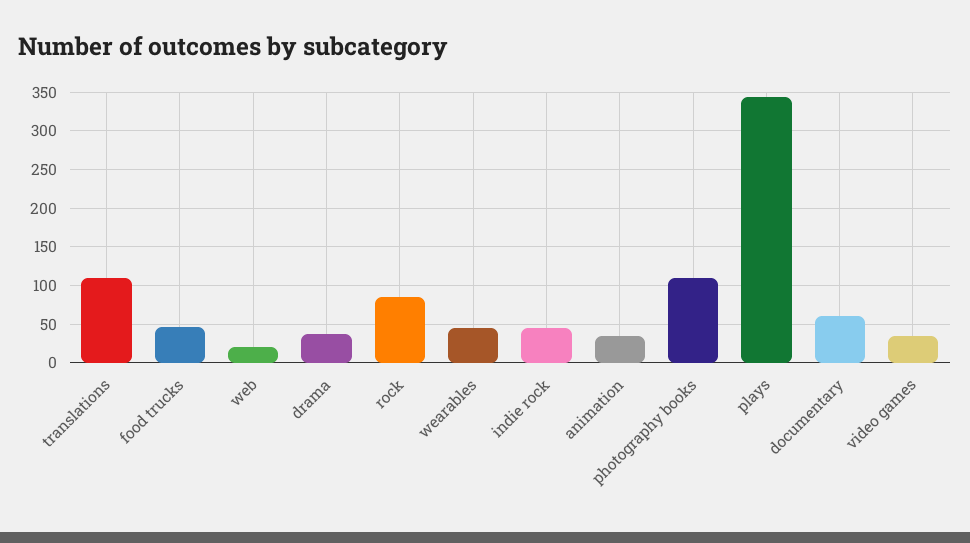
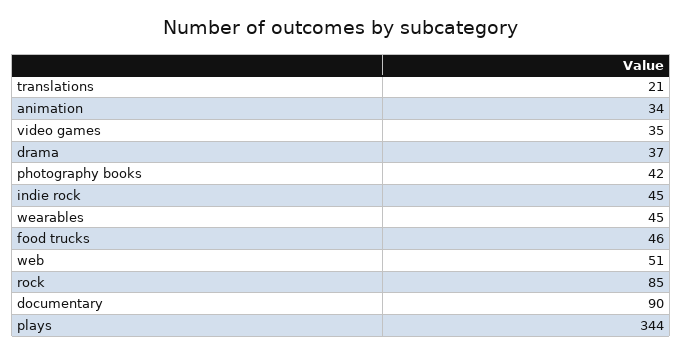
  {
-   "translations": 110,
+   "translations": 21,
    "food trucks": 46,
-   "web": 20,
+   "web": 51,
    "drama": 37,
    "rock": 85,
    "wearables": 45,
    "indie rock": 45,
    "animation": 34,
-   "photography books": 110,
+   "photography books": 42,
    "plays": 344,
-   "documentary": 60,
+   "documentary": 90,
    "video games": 35
  }

